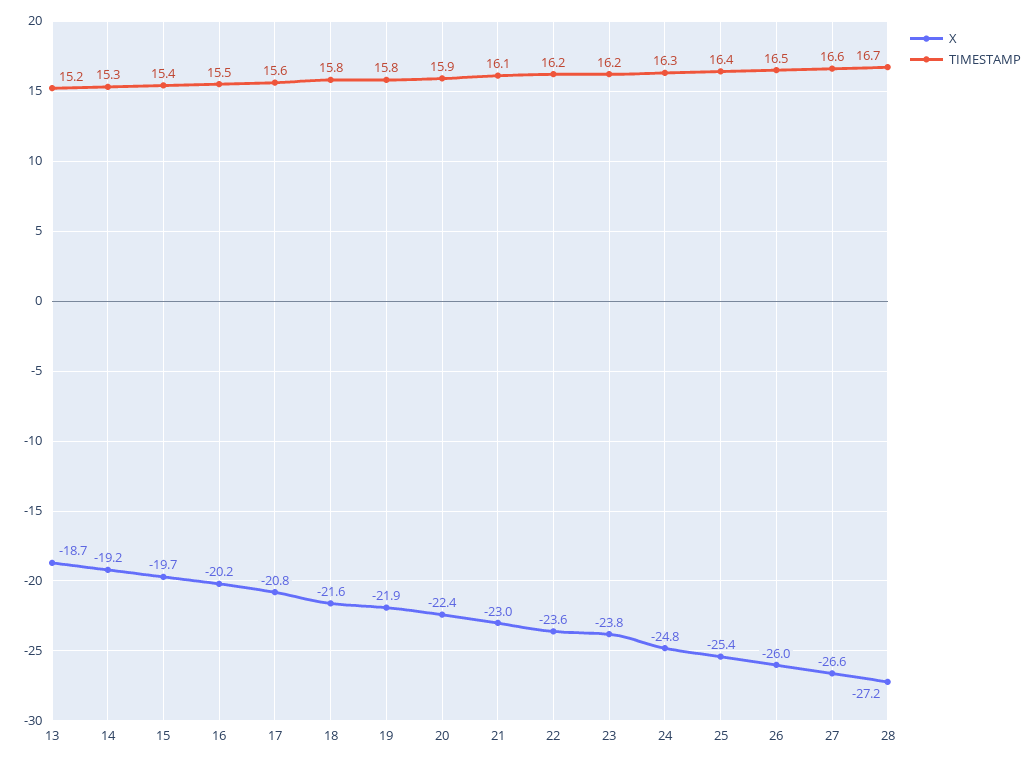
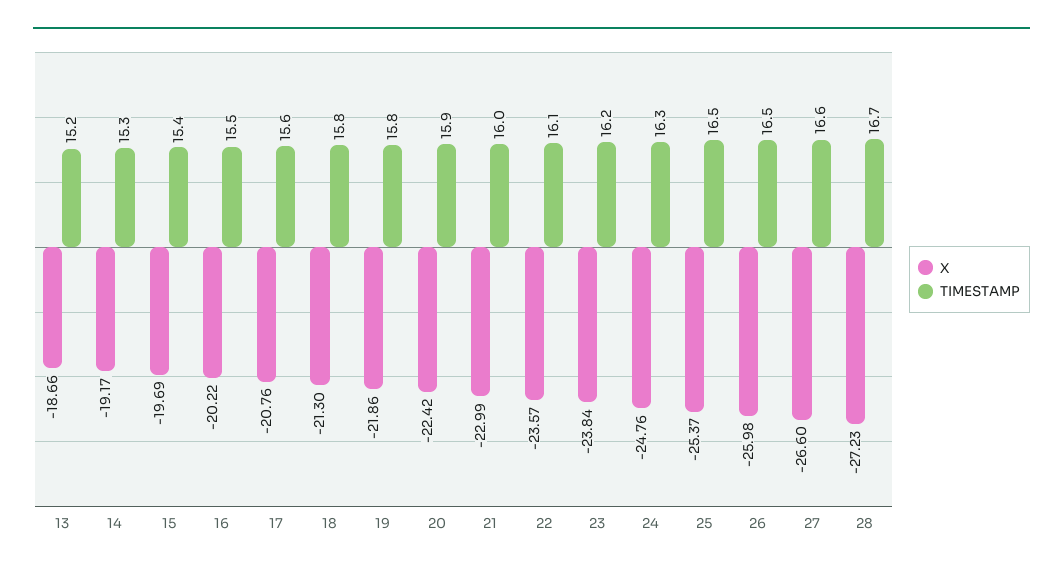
  {
    "X": {
      "13": -18.66,
      "14": -19.17,
      "15": -19.69,
      "16": -20.22,
      "17": -20.76,
-     "18": -21.6,
+     "18": -21.3,
      "19": -21.86,
      "20": -22.42,
      "21": -22.99,
      "22": -23.57,
      "23": -23.84,
      "24": -24.76,
      "25": -25.37,
      "26": -25.98,
      "27": -26.6,
      "28": -27.23
    },
    "TIMESTAMP": {
      "13": 15.2,
      "14": 15.3,
      "15": 15.4,
      "16": 15.5,
      "17": 15.6,
      "18": 15.8,
      "19": 15.8,
      "20": 15.9,
-     "21": 16.1,
+     "21": 16,
-     "22": 16.2,
+     "22": 16.1,
      "23": 16.2,
      "24": 16.3,
-     "25": 16.4,
+     "25": 16.5,
      "26": 16.5,
      "27": 16.6,
      "28": 16.7
    }
  }

